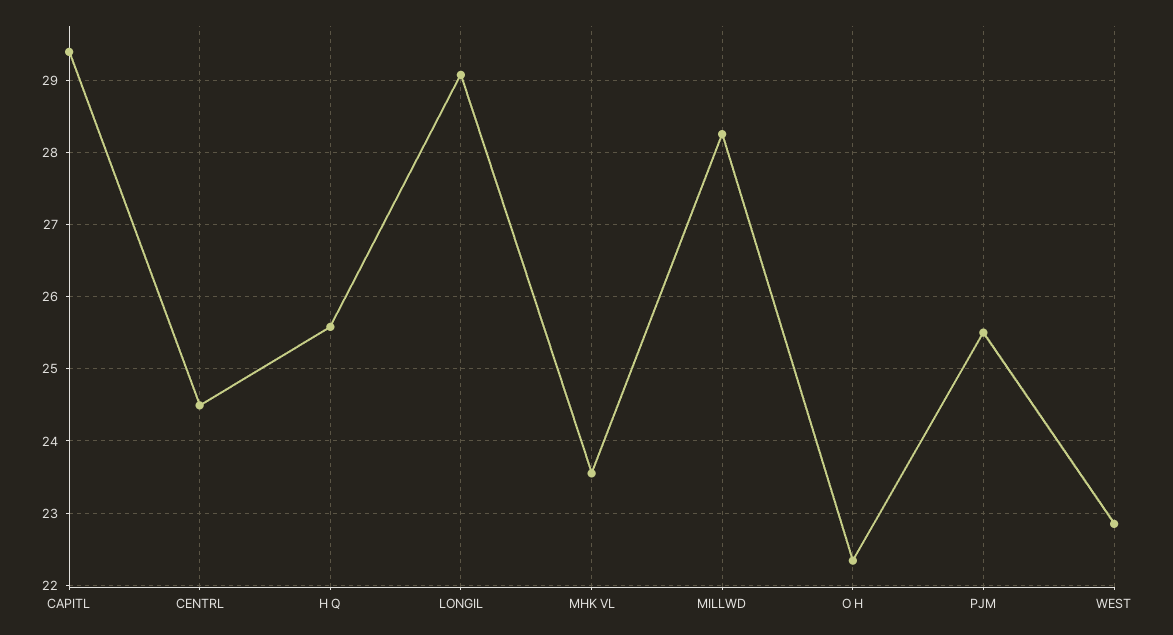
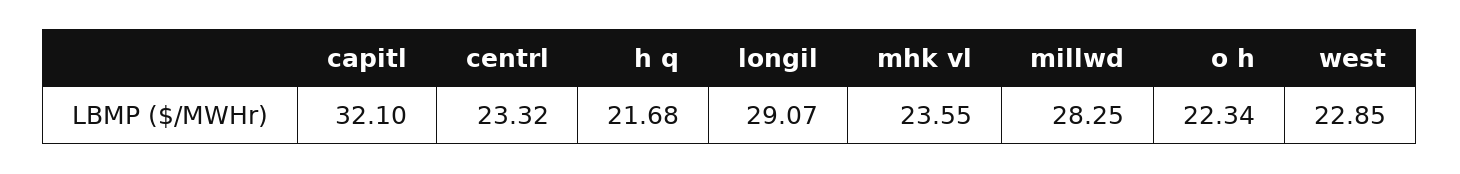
  {
-   "CAPITL": 29.4,
+   "CAPITL": 32.1,
-   "CENTRL": 24.5,
+   "CENTRL": 23.32,
-   "H Q": 25.6,
+   "H Q": 21.68,
    "LONGIL": 29.07,
    "MHK VL": 23.55,
    "MILLWD": 28.25,
    "O H": 22.34,
-   "PJM": 25.5,
    "WEST": 22.85
  }

